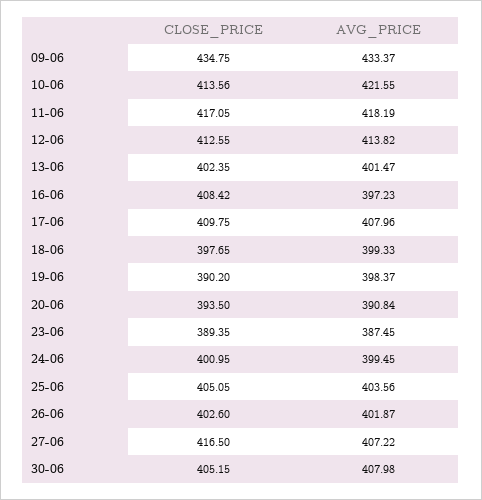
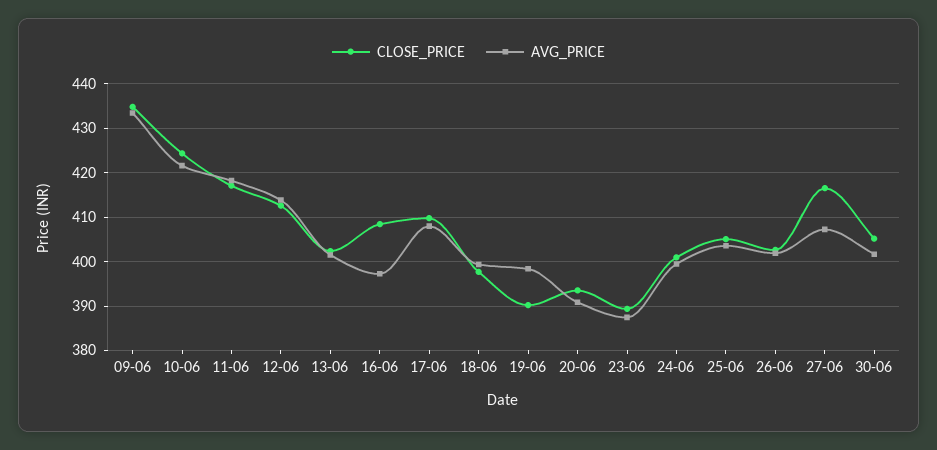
  {
    "CLOSE_PRICE": {
      "09-06": 434.75,
-     "10-06": 413.56,
+     "10-06": 424,
      "11-06": 417.05,
      "12-06": 412.55,
      "13-06": 402.35,
      "16-06": 408.42,
      "17-06": 409.75,
      "18-06": 397.65,
      "19-06": 390.2,
      "20-06": 393.5,
      "23-06": 389.35,
      "24-06": 400.95,
      "25-06": 405.05,
      "26-06": 402.6,
      "27-06": 416.5,
      "30-06": 405.15
    },
    "AVG_PRICE": {
      "09-06": 433.37,
      "10-06": 421.55,
      "11-06": 418.19,
      "12-06": 413.82,
      "13-06": 401.47,
      "16-06": 397.23,
      "17-06": 407.96,
      "18-06": 399.33,
      "19-06": 398.37,
      "20-06": 390.84,
      "23-06": 387.45,
      "24-06": 399.45,
      "25-06": 403.56,
      "26-06": 401.87,
      "27-06": 407.22,
-     "30-06": 407.98
+     "30-06": 402
    }
  }

